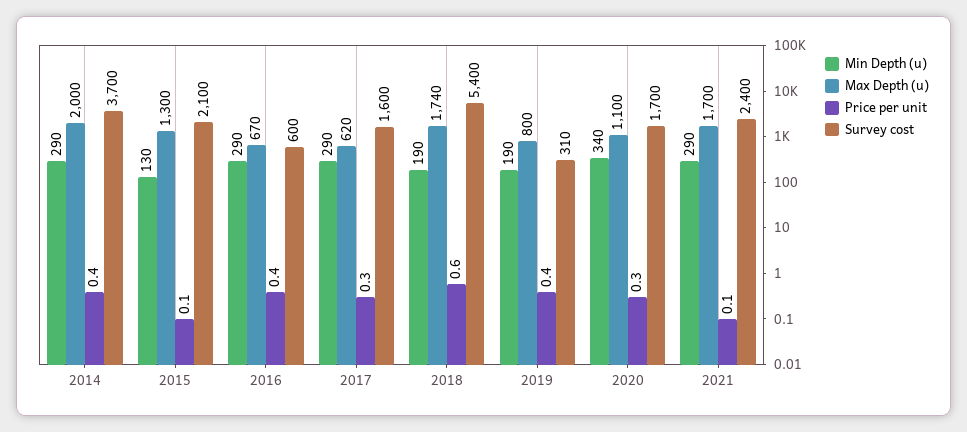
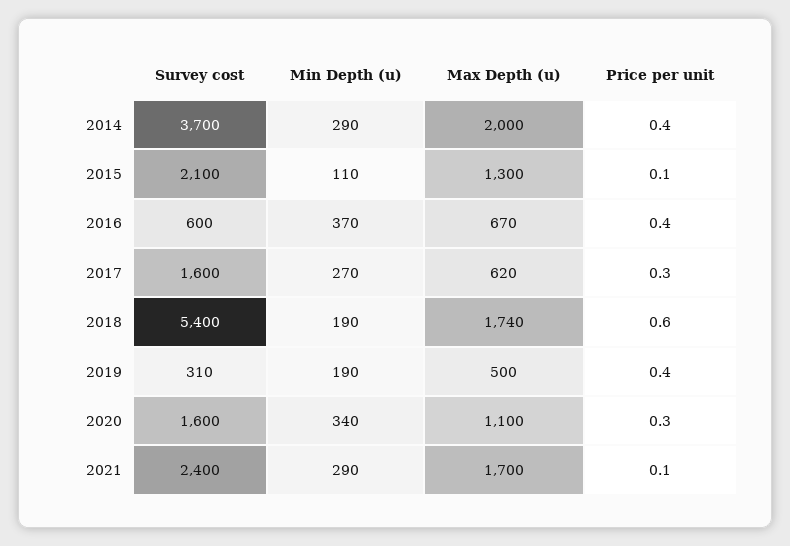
  {
    "Min Depth (u)": {
      "2014": 290,
-     "2015": 130,
+     "2015": 110,
-     "2016": 290,
+     "2016": 370,
-     "2017": 290,
+     "2017": 270,
      "2018": 190,
      "2019": 190,
      "2020": 340,
      "2021": 290
    },
    "Max Depth (u)": {
      "2014": 2000,
      "2015": 1300,
      "2016": 670,
      "2017": 620,
      "2018": 1740,
-     "2019": 800,
+     "2019": 500,
      "2020": 1100,
      "2021": 1700
    },
    "Price per unit": {
      "2014": 0.4,
      "2015": 0.1,
      "2016": 0.4,
      "2017": 0.3,
      "2018": 0.6,
      "2019": 0.4,
      "2020": 0.3,
      "2021": 0.1
    },
    "Survey cost": {
      "2014": 3700,
      "2015": 2100,
      "2016": 600,
      "2017": 1600,
      "2018": 5400,
      "2019": 310,
-     "2020": 1700,
+     "2020": 1600,
      "2021": 2400
    }
  }

